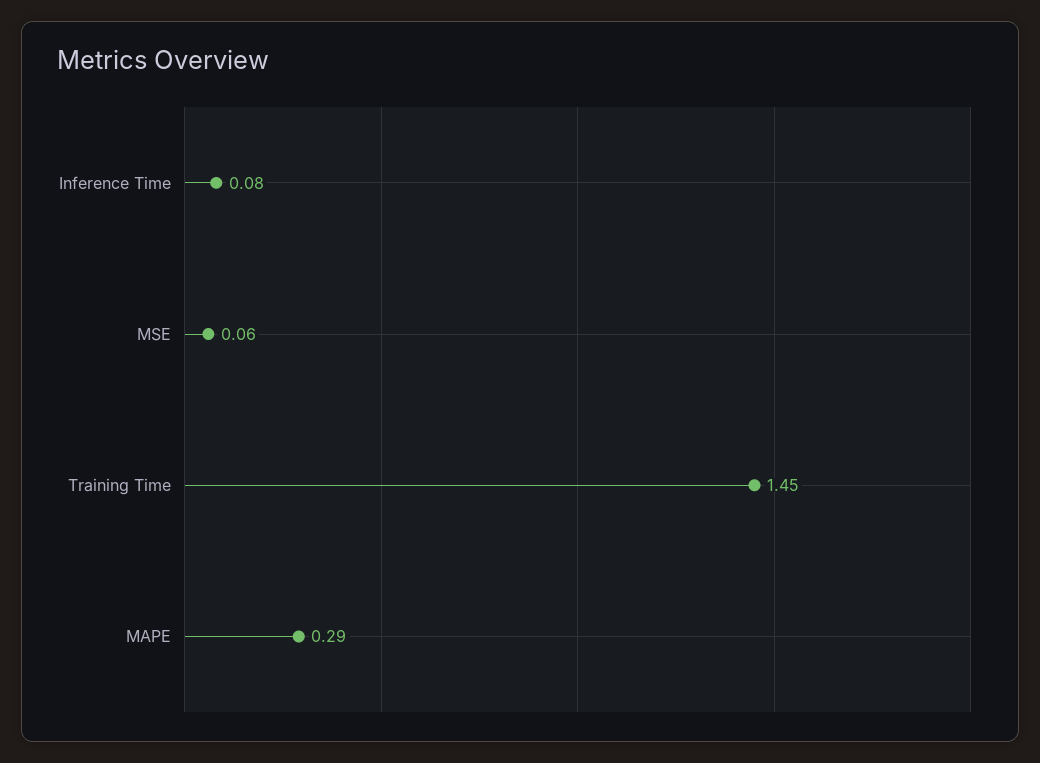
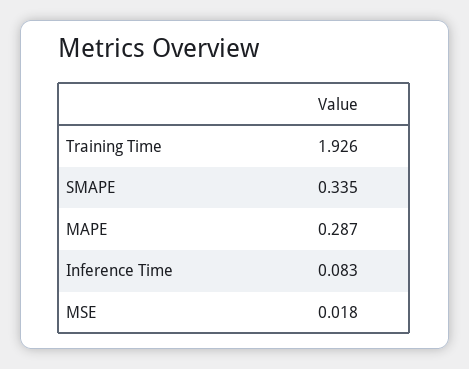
  {
    "Inference Time": 0.083,
-   "MSE": 0.06,
+   "MSE": 0.018,
-   "Training Time": 1.45,
+   "Training Time": 1.926,
-   "MAPE": 0.287
+   "MAPE": 0.287,
+   "SMAPE": 0.335
  }

